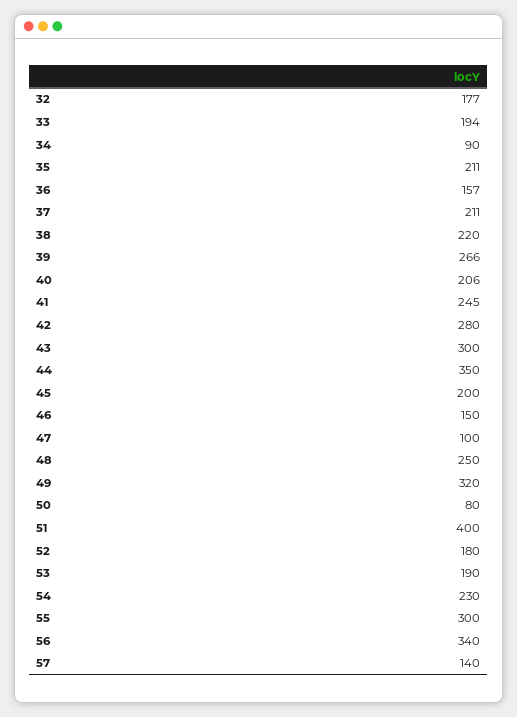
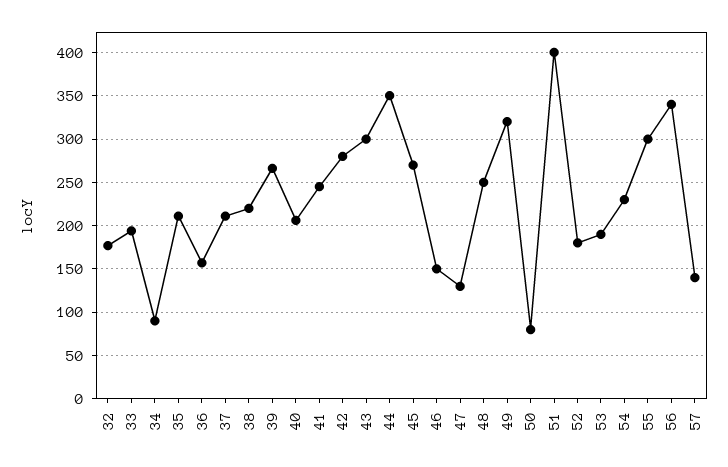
  {
    "32": 177,
    "33": 194,
    "34": 90,
    "35": 211,
    "36": 157,
    "37": 211,
    "38": 220,
    "39": 266,
    "40": 206,
    "41": 245,
    "42": 280,
    "43": 300,
    "44": 350,
-   "45": 200,
+   "45": 270,
    "46": 150,
-   "47": 100,
+   "47": 130,
    "48": 250,
    "49": 320,
    "50": 80,
    "51": 400,
    "52": 180,
    "53": 190,
    "54": 230,
    "55": 300,
    "56": 340,
    "57": 140
  }

